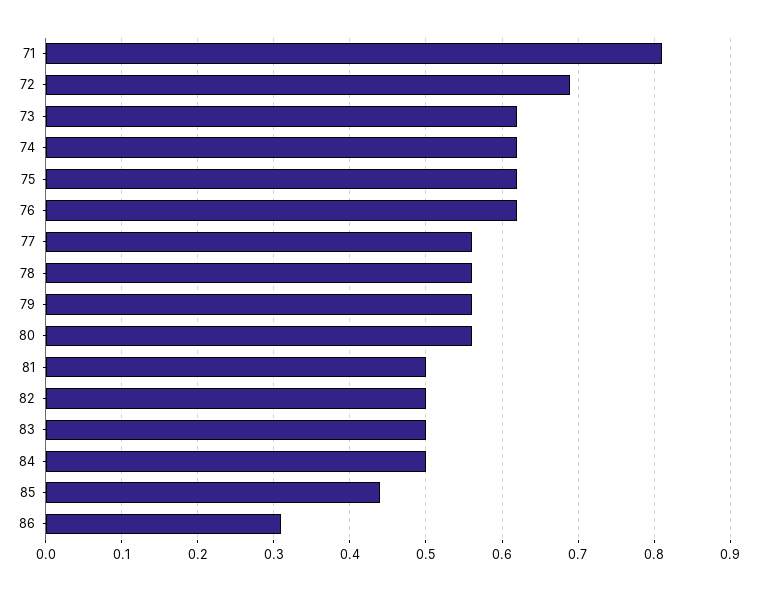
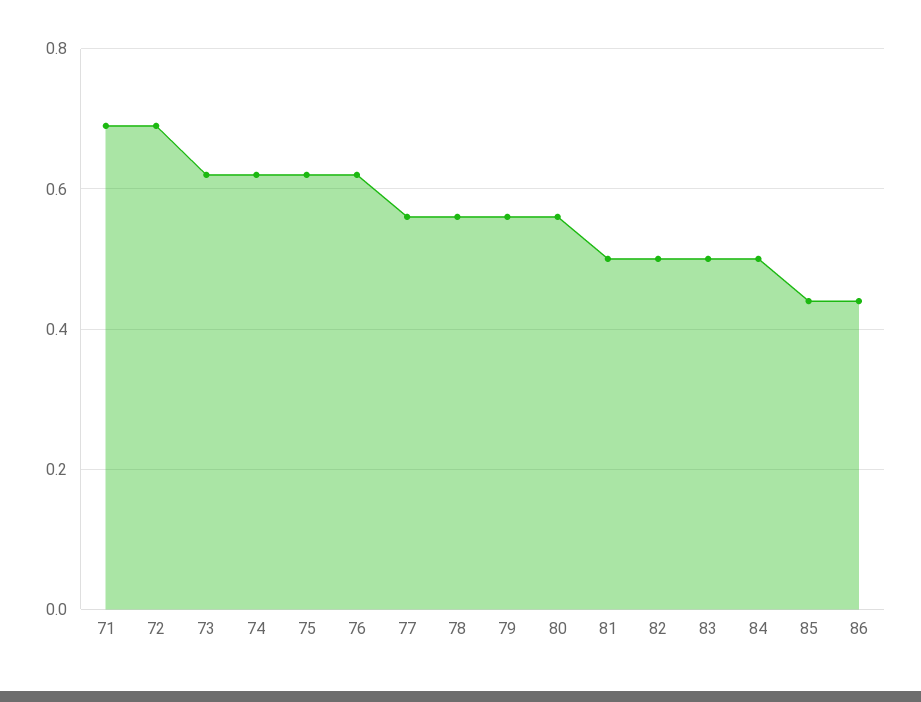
  {
-   "71": 0.81,
+   "71": 0.7,
    "72": 0.69,
    "73": 0.62,
    "74": 0.62,
    "75": 0.62,
    "76": 0.62,
    "77": 0.56,
    "78": 0.56,
    "79": 0.56,
    "80": 0.56,
    "81": 0.5,
    "82": 0.5,
    "83": 0.5,
    "84": 0.5,
    "85": 0.44,
-   "86": 0.31
+   "86": 0.45
  }

